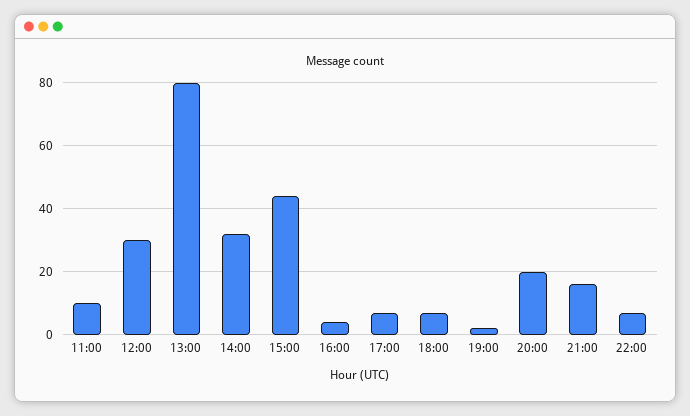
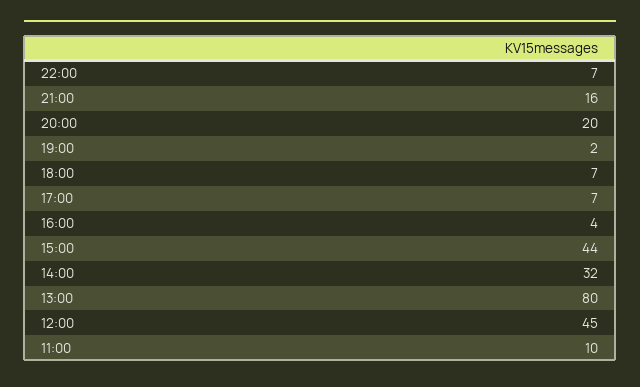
  {
    "11:00": 10,
-   "12:00": 30,
+   "12:00": 45,
    "13:00": 80,
    "14:00": 32,
    "15:00": 44,
    "16:00": 4,
    "17:00": 7,
    "18:00": 7,
    "19:00": 2,
    "20:00": 20,
    "21:00": 16,
    "22:00": 7
  }

